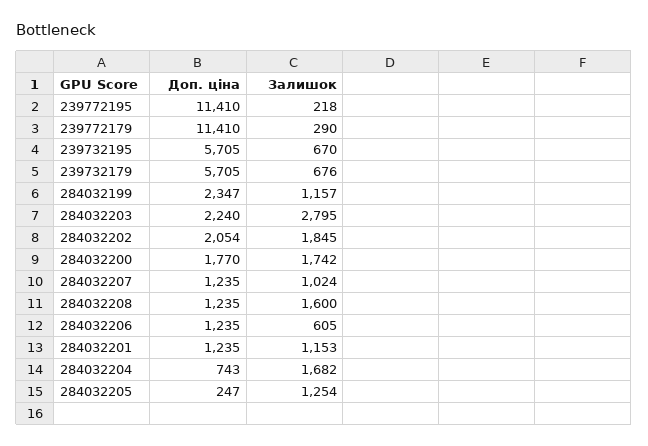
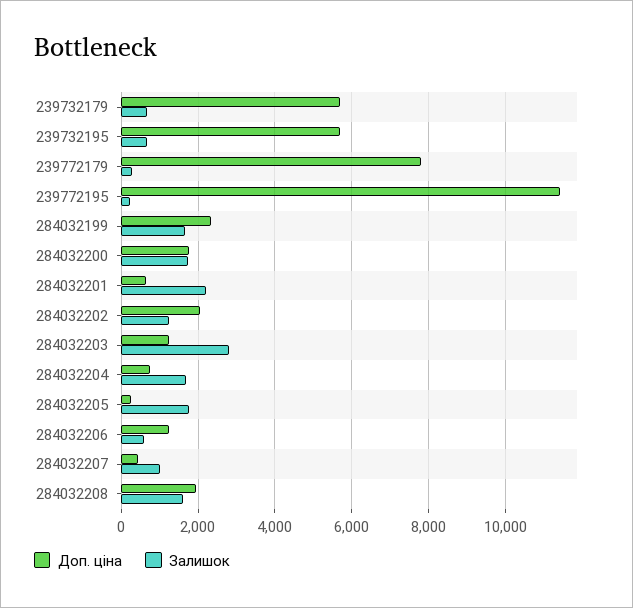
  {
    "Доп. ціна": {
      "239772195": 11410,
-     "239772179": 11410,
+     "239772179": 7800,
      "239732195": 5705,
      "239732179": 5705,
      "284032199": 2347,
-     "284032203": 2240,
+     "284032203": 1200,
      "284032202": 2054,
      "284032200": 1770,
-     "284032207": 1235,
+     "284032207": 400,
-     "284032208": 1235,
+     "284032208": 2000,
      "284032206": 1235,
-     "284032201": 1235,
+     "284032201": 600,
      "284032204": 743,
      "284032205": 247
    },
    "Залишок": {
      "239772195": 218,
      "239772179": 290,
      "239732195": 670,
      "239732179": 676,
-     "284032199": 1157,
+     "284032199": 1600,
      "284032203": 2795,
-     "284032202": 1845,
+     "284032202": 1200,
      "284032200": 1742,
      "284032207": 1024,
      "284032208": 1600,
      "284032206": 605,
-     "284032201": 1153,
+     "284032201": 2200,
      "284032204": 1682,
-     "284032205": 1254
+     "284032205": 1800
    }
  }

